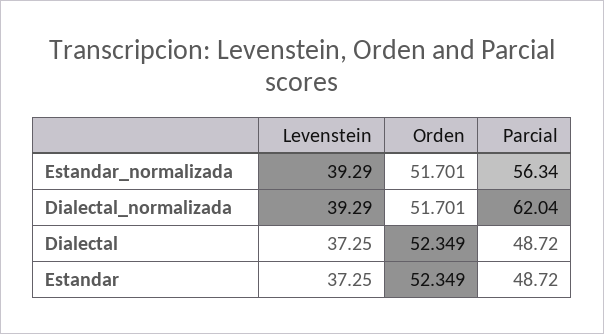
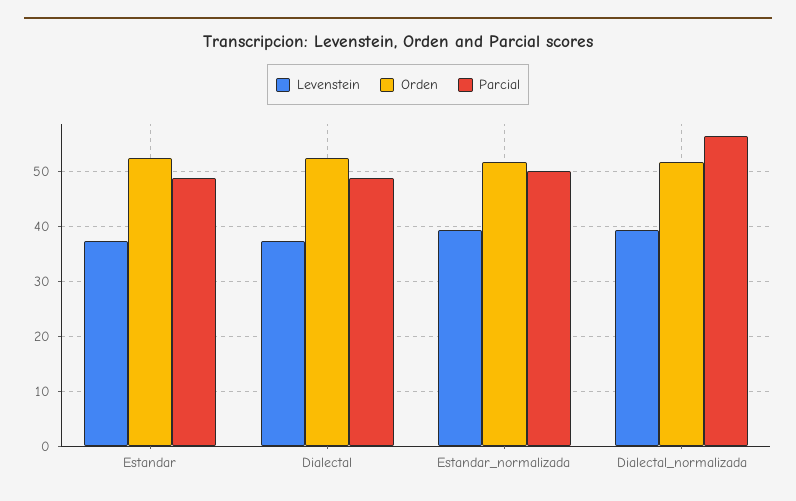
  {
    "Levenstein": {
      "Estandar_normalizada": 39.29,
      "Dialectal_normalizada": 39.29,
      "Dialectal": 37.25,
      "Estandar": 37.25
    },
    "Orden": {
      "Estandar_normalizada": 51.701,
      "Dialectal_normalizada": 51.701,
      "Dialectal": 52.349,
      "Estandar": 52.349
    },
    "Parcial": {
-     "Estandar_normalizada": 56.34,
+     "Estandar_normalizada": 50,
-     "Dialectal_normalizada": 62.04,
+     "Dialectal_normalizada": 56,
      "Dialectal": 48.72,
      "Estandar": 48.72
    }
  }

